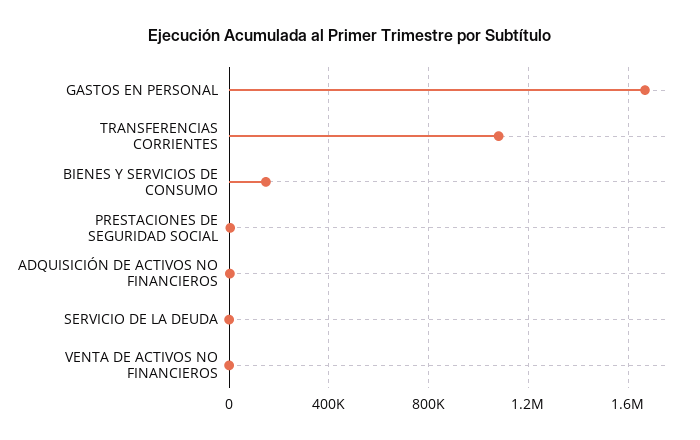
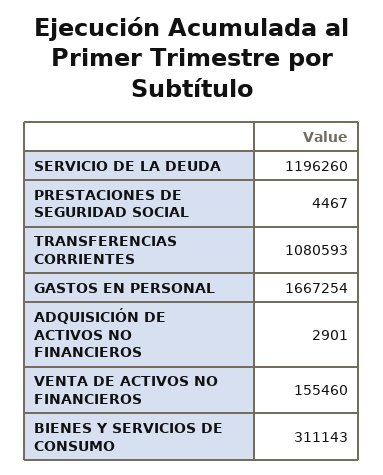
  {
    "GASTOS EN PERSONAL": 1667254,
    "TRANSFERENCIAS CORRIENTES": 1080593,
-   "BIENES Y SERVICIOS DE CONSUMO": 150000,
+   "BIENES Y SERVICIOS DE CONSUMO": 311143,
    "PRESTACIONES DE SEGURIDAD SOCIAL": 4467,
    "ADQUISICIÓN DE ACTIVOS NO FINANCIEROS": 2901,
-   "SERVICIO DE LA DEUDA": 0,
+   "SERVICIO DE LA DEUDA": 1196260,
-   "VENTA DE ACTIVOS NO FINANCIEROS": 0
+   "VENTA DE ACTIVOS NO FINANCIEROS": 155460
  }

